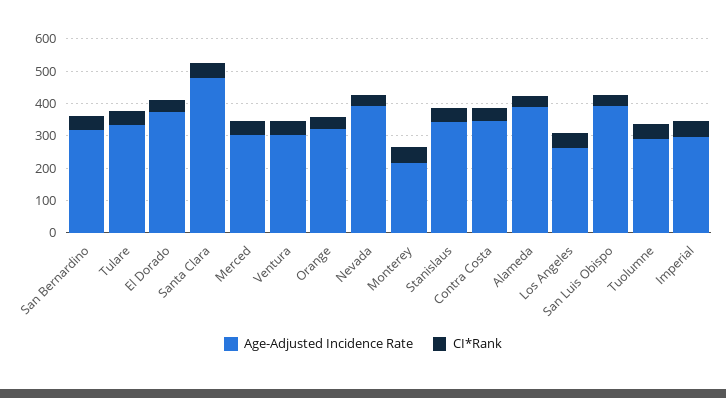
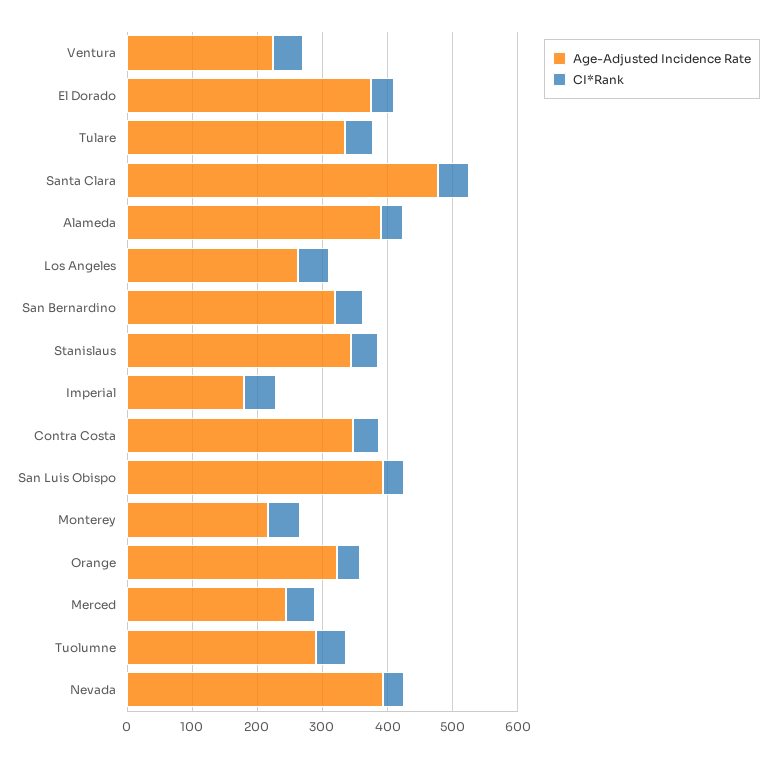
  {
    "Age-Adjusted Incidence Rate": {
      "San Bernardino": 320,
      "Tulare": 340,
      "El Dorado": 380,
      "Santa Clara": 480,
-     "Merced": 300,
+     "Merced": 240,
-     "Ventura": 300,
+     "Ventura": 220,
      "Orange": 320,
      "Nevada": 400,
      "Monterey": 220,
      "Stanislaus": 340,
      "Contra Costa": 340,
      "Alameda": 400,
      "Los Angeles": 260,
      "San Luis Obispo": 400,
      "Tuolumne": 300,
-     "Imperial": 300
+     "Imperial": 180
    },
    "CI*Rank": {
      "San Bernardino": 40,
      "Tulare": 40,
      "El Dorado": 40,
      "Santa Clara": 40,
      "Merced": 40,
      "Ventura": 40,
      "Orange": 40,
      "Nevada": 40,
      "Monterey": 40,
      "Stanislaus": 40,
      "Contra Costa": 40,
      "Alameda": 40,
      "Los Angeles": 40,
      "San Luis Obispo": 40,
      "Tuolumne": 40,
      "Imperial": 60
    }
  }

